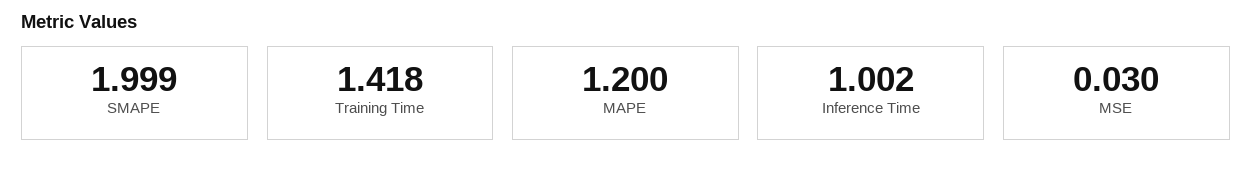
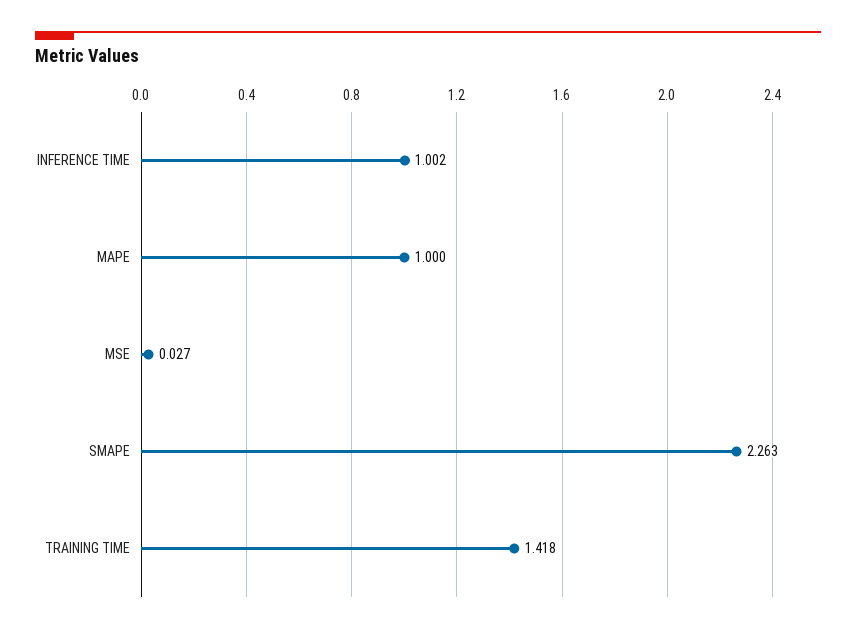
  {
-   "SMAPE": 1.999,
+   "SMAPE": 2.263,
    "Training Time": 1.418,
-   "MAPE": 1.2,
+   "MAPE": 1,
    "Inference Time": 1.002,
-   "MSE": 0.03
+   "MSE": 0.027
  }

